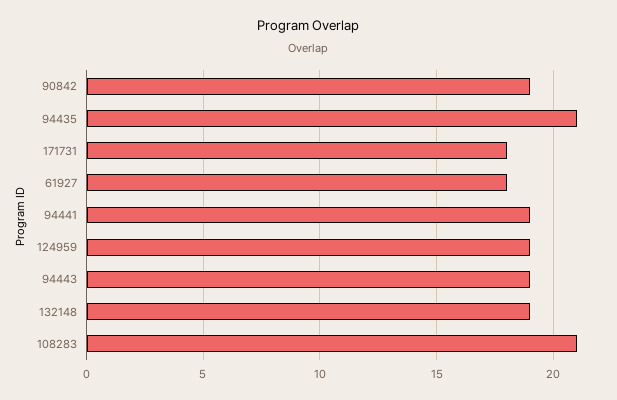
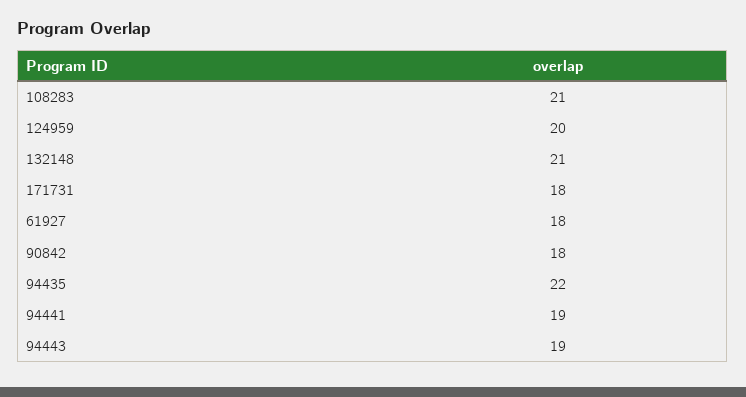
  {
-   "90842": 19,
+   "90842": 18,
-   "94435": 21,
+   "94435": 22,
    "171731": 18,
    "61927": 18,
    "94441": 19,
-   "124959": 19,
+   "124959": 20,
    "94443": 19,
-   "132148": 19,
+   "132148": 21,
    "108283": 21
  }

